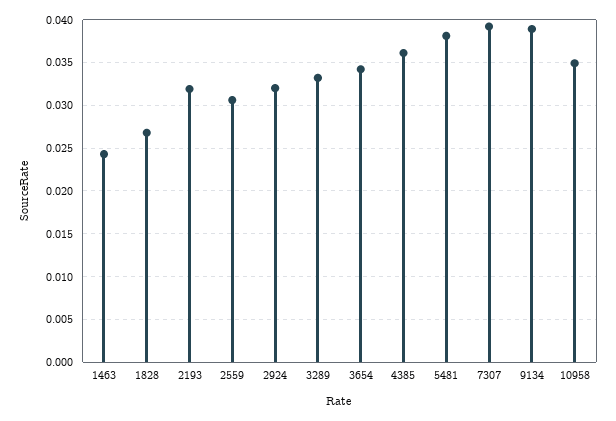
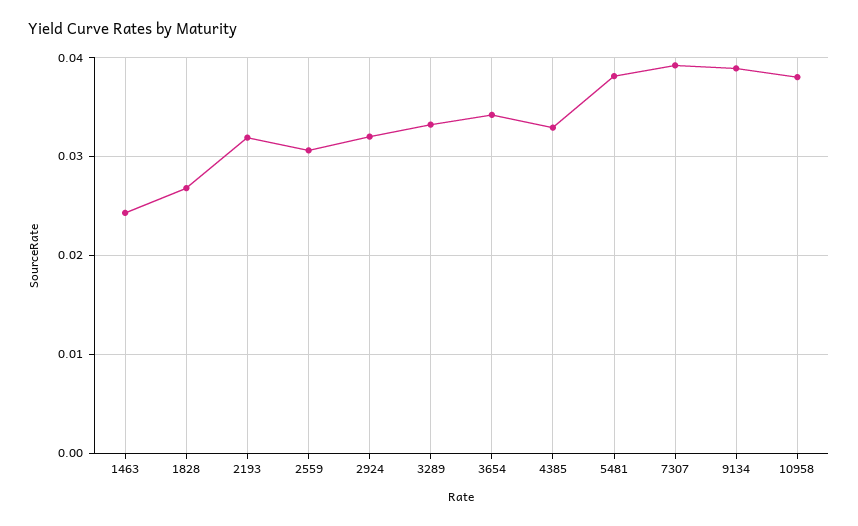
  {
    "1463": 0.024,
    "1828": 0.027,
    "2193": 0.032,
    "2559": 0.031,
    "2924": 0.032,
    "3289": 0.033,
    "3654": 0.034,
-   "4385": 0.036,
+   "4385": 0.033,
    "5481": 0.038,
    "7307": 0.039,
    "9134": 0.039,
-   "10958": 0.035
+   "10958": 0.038
  }

